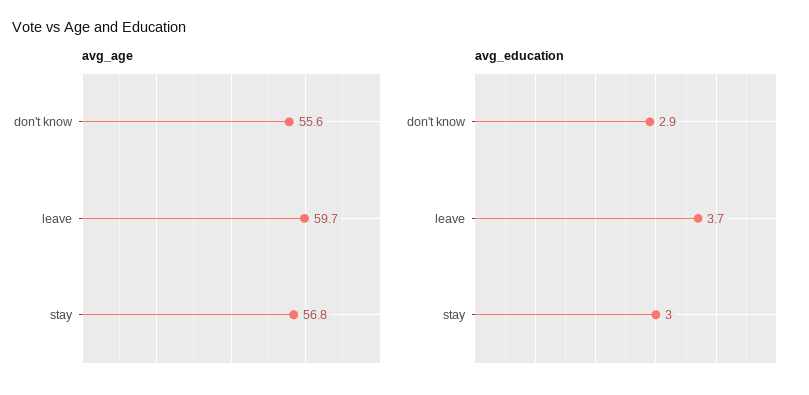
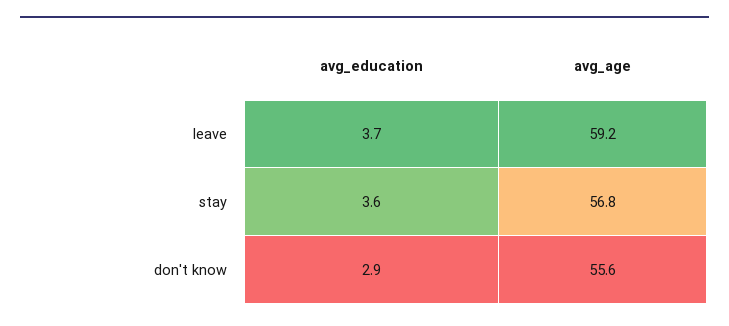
  {
    "avg_age": {
      "don't know": 55.6,
-     "leave": 59.7,
+     "leave": 59.2,
      "stay": 56.8
    },
    "avg_education": {
      "don't know": 2.9,
      "leave": 3.7,
-     "stay": 3
+     "stay": 3.6
    }
  }

